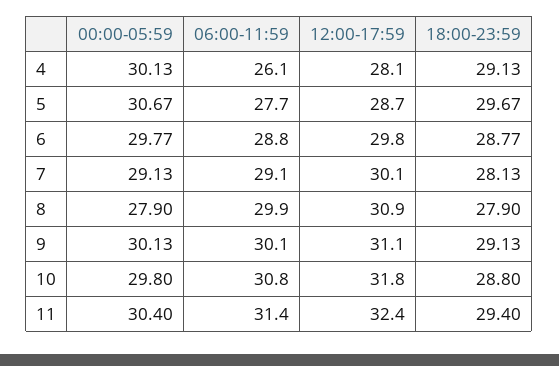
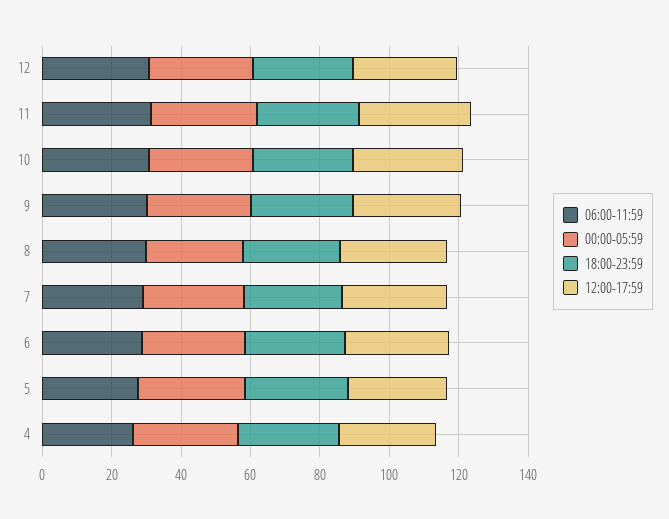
  {
    "00:00-05:59": {
      "4": 30.13,
      "5": 30.67,
      "6": 29.77,
      "7": 29.13,
      "8": 27.9,
      "9": 30.13,
      "10": 29.8,
-     "11": 30.4
+     "11": 30.4,
+     "12": 30
    },
    "06:00-11:59": {
      "4": 26.1,
      "5": 27.7,
      "6": 28.8,
      "7": 29.1,
      "8": 29.9,
      "9": 30.1,
      "10": 30.8,
-     "11": 31.4
+     "11": 31.4,
+     "12": 30
    },
    "12:00-17:59": {
      "4": 28.1,
      "5": 28.7,
      "6": 29.8,
      "7": 30.1,
      "8": 30.9,
      "9": 31.1,
      "10": 31.8,
-     "11": 32.4
+     "11": 32.4,
+     "12": 30
    },
    "18:00-23:59": {
      "4": 29.13,
      "5": 29.67,
      "6": 28.77,
      "7": 28.13,
      "8": 27.9,
      "9": 29.13,
      "10": 28.8,
-     "11": 29.4
+     "11": 29.4,
+     "12": 30
    }
  }

